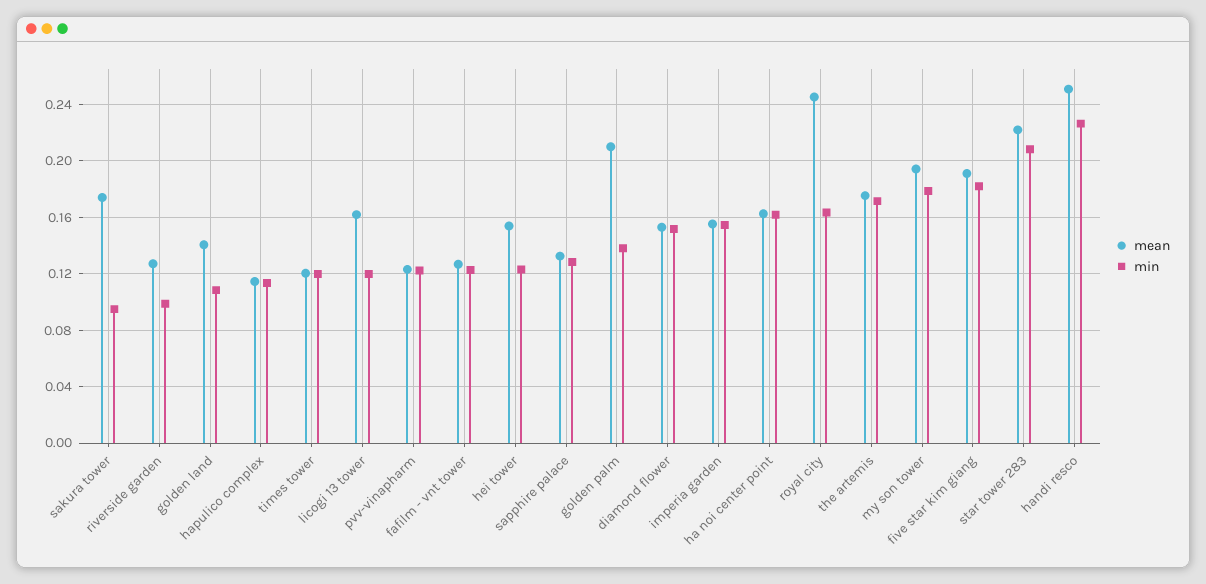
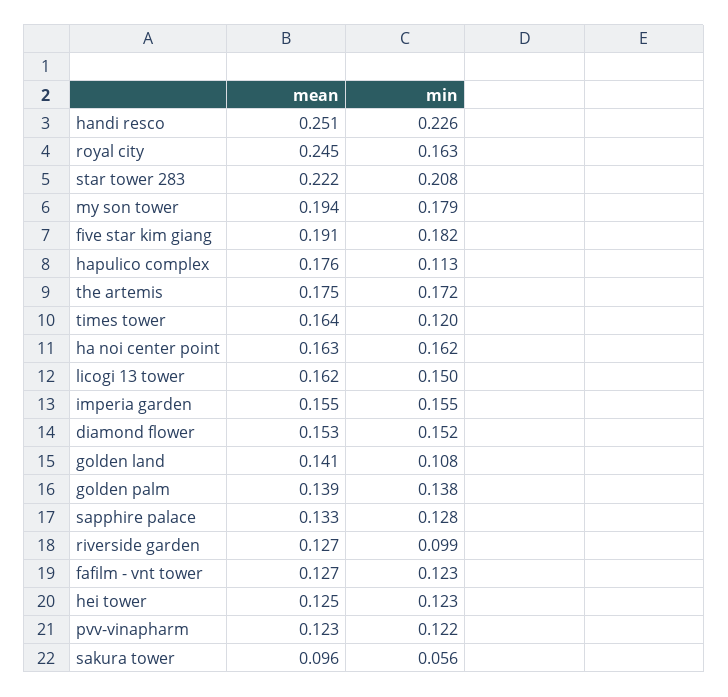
  {
    "mean": {
-     "sakura tower": 0.175,
+     "sakura tower": 0.096,
      "riverside garden": 0.127,
      "golden land": 0.141,
-     "hapulico complex": 0.115,
+     "hapulico complex": 0.176,
-     "times tower": 0.12,
+     "times tower": 0.164,
      "licogi 13 tower": 0.162,
      "pvv-vinapharm": 0.123,
      "fafilm - vnt tower": 0.127,
-     "hei tower": 0.155,
+     "hei tower": 0.125,
      "sapphire palace": 0.133,
-     "golden palm": 0.21,
+     "golden palm": 0.139,
      "diamond flower": 0.153,
      "imperia garden": 0.155,
      "ha noi center point": 0.163,
      "royal city": 0.245,
      "the artemis": 0.175,
      "my son tower": 0.194,
      "five star kim giang": 0.191,
      "star tower 283": 0.222,
      "handi resco": 0.251
    },
    "min": {
-     "sakura tower": 0.095,
+     "sakura tower": 0.056,
      "riverside garden": 0.099,
      "golden land": 0.108,
      "hapulico complex": 0.113,
      "times tower": 0.12,
-     "licogi 13 tower": 0.12,
+     "licogi 13 tower": 0.15,
      "pvv-vinapharm": 0.122,
      "fafilm - vnt tower": 0.123,
      "hei tower": 0.123,
      "sapphire palace": 0.128,
      "golden palm": 0.138,
      "diamond flower": 0.152,
      "imperia garden": 0.155,
      "ha noi center point": 0.162,
      "royal city": 0.163,
      "the artemis": 0.172,
      "my son tower": 0.179,
      "five star kim giang": 0.182,
      "star tower 283": 0.208,
      "handi resco": 0.226
    }
  }

